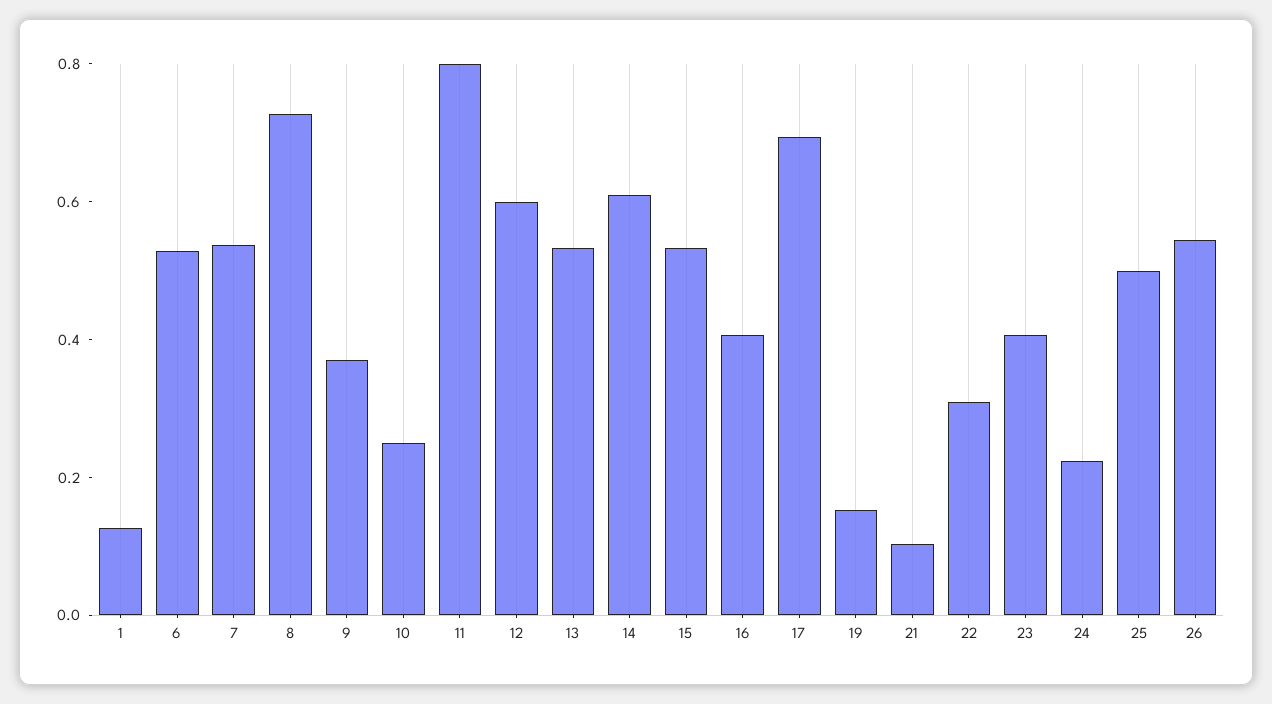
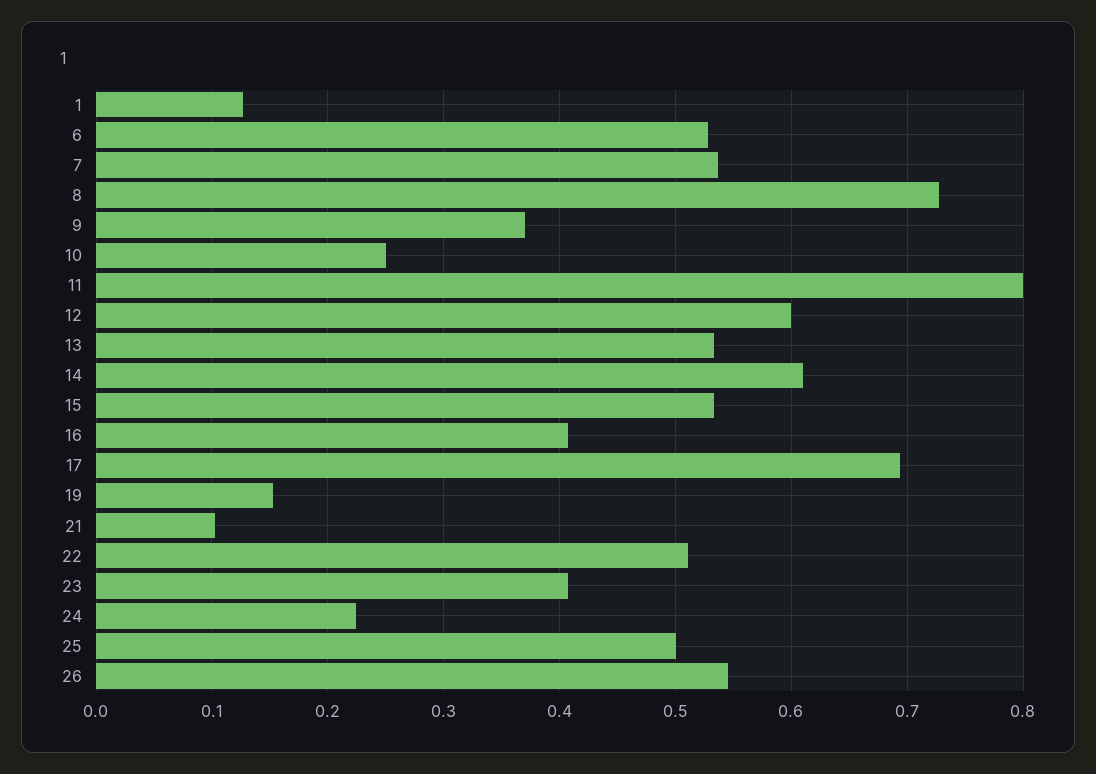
  {
    "1": 0.13,
    "6": 0.53,
    "7": 0.54,
    "8": 0.73,
    "9": 0.37,
    "10": 0.25,
    "11": 0.8,
    "12": 0.6,
    "13": 0.53,
    "14": 0.61,
    "15": 0.53,
    "16": 0.41,
    "17": 0.69,
    "19": 0.15,
    "21": 0.1,
-   "22": 0.3,
+   "22": 0.51,
    "23": 0.41,
    "24": 0.22,
    "25": 0.5,
    "26": 0.55
  }

